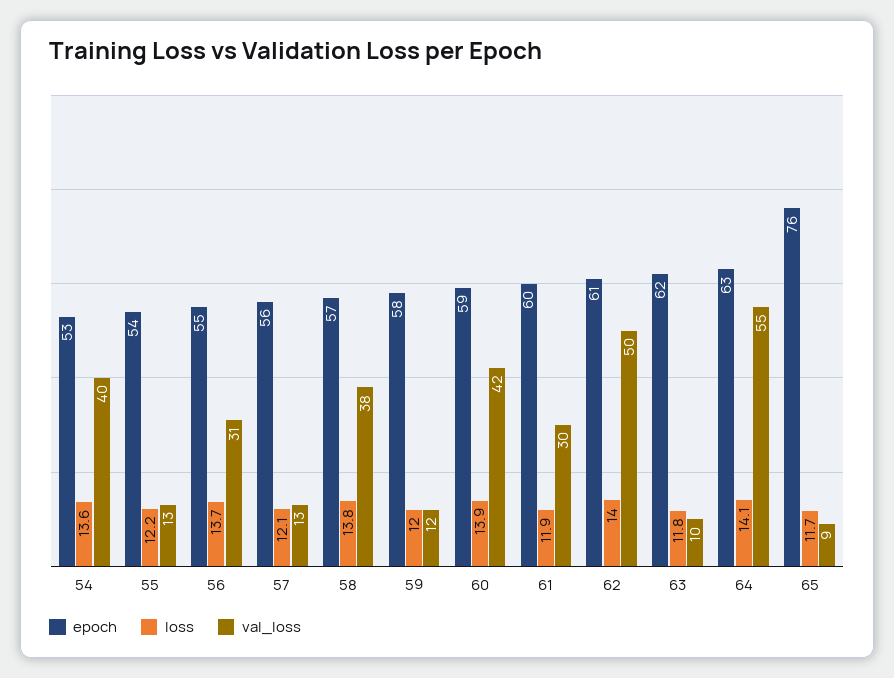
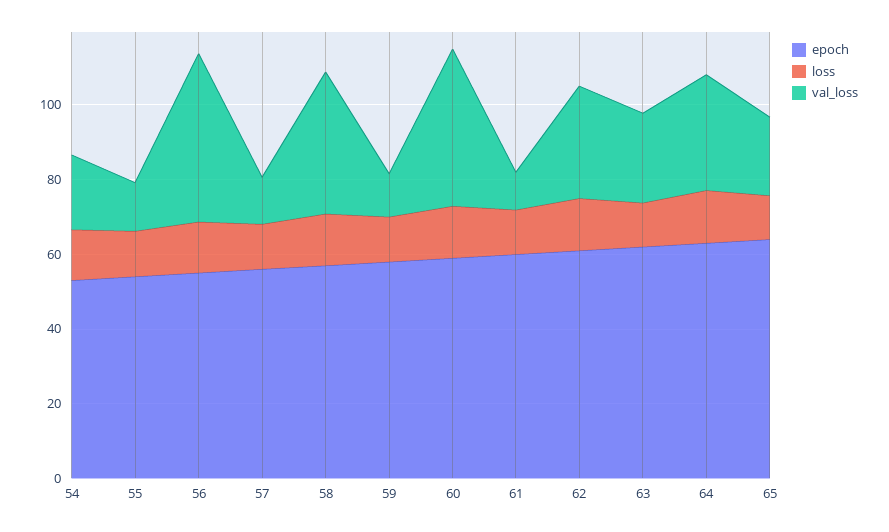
  {
    "epoch": {
      "54": 53,
      "55": 54,
      "56": 55,
      "57": 56,
      "58": 57,
      "59": 58,
      "60": 59,
      "61": 60,
      "62": 61,
      "63": 62,
      "64": 63,
-     "65": 76
+     "65": 65
    },
    "loss": {
      "54": 13.6,
      "55": 12.2,
      "56": 13.7,
      "57": 12.1,
      "58": 13.8,
      "59": 12,
      "60": 13.9,
      "61": 11.9,
      "62": 14,
      "63": 11.8,
      "64": 14.1,
      "65": 11.7
    },
    "val_loss": {
-     "54": 40,
+     "54": 20,
      "55": 13,
-     "56": 31,
+     "56": 45,
      "57": 13,
      "58": 38,
      "59": 12,
      "60": 42,
-     "61": 30,
+     "61": 10,
-     "62": 50,
+     "62": 30,
-     "63": 10,
+     "63": 25,
-     "64": 55,
+     "64": 30,
-     "65": 9
+     "65": 20
    }
  }

